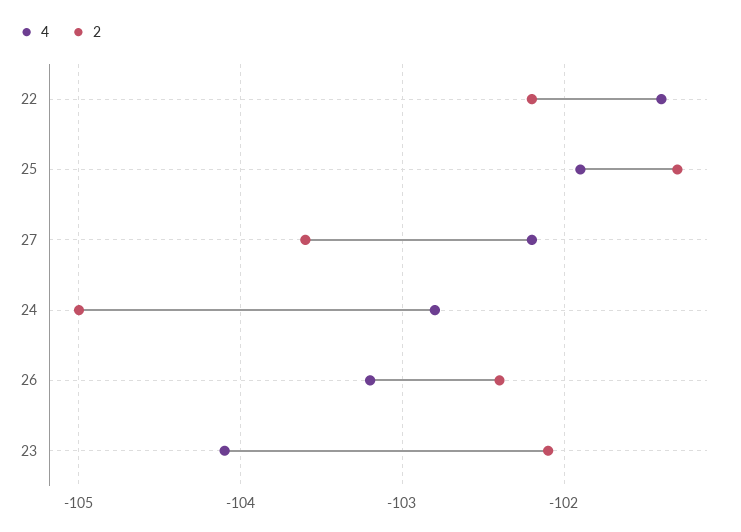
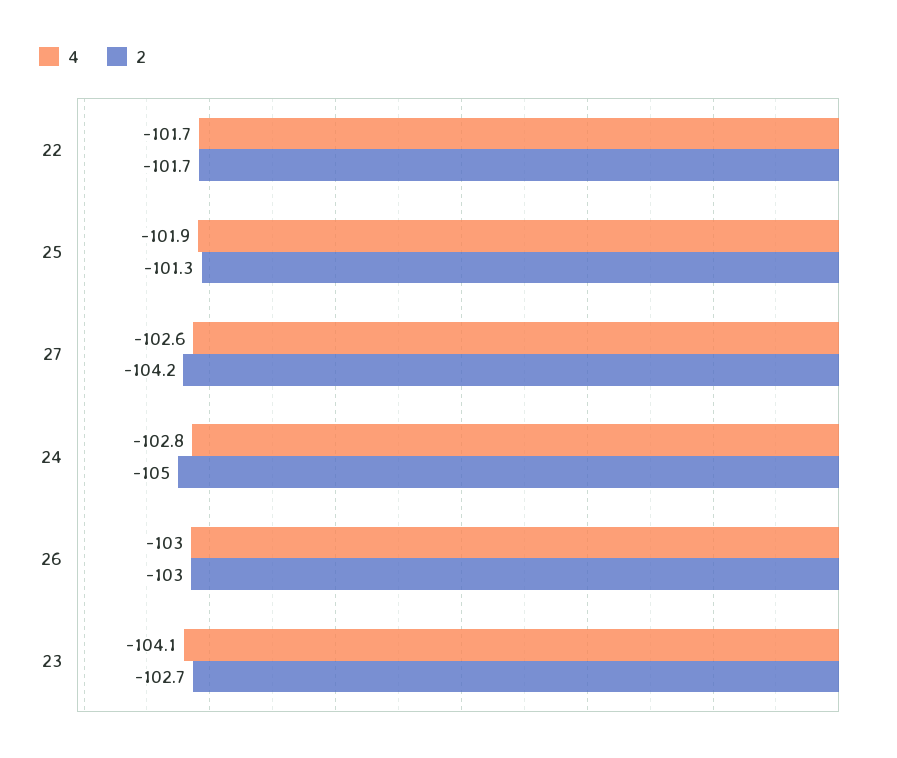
  {
    "4": {
-     "22": -101.4,
+     "22": -101.7,
      "25": -101.9,
-     "27": -102.2,
+     "27": -102.6,
      "24": -102.8,
-     "26": -103.2,
+     "26": -103,
      "23": -104.1
    },
    "2": {
-     "22": -102.2,
+     "22": -101.7,
      "25": -101.3,
-     "27": -103.6,
+     "27": -104.2,
      "24": -105,
-     "26": -102.4,
+     "26": -103,
-     "23": -102.1
+     "23": -102.7
    }
  }

